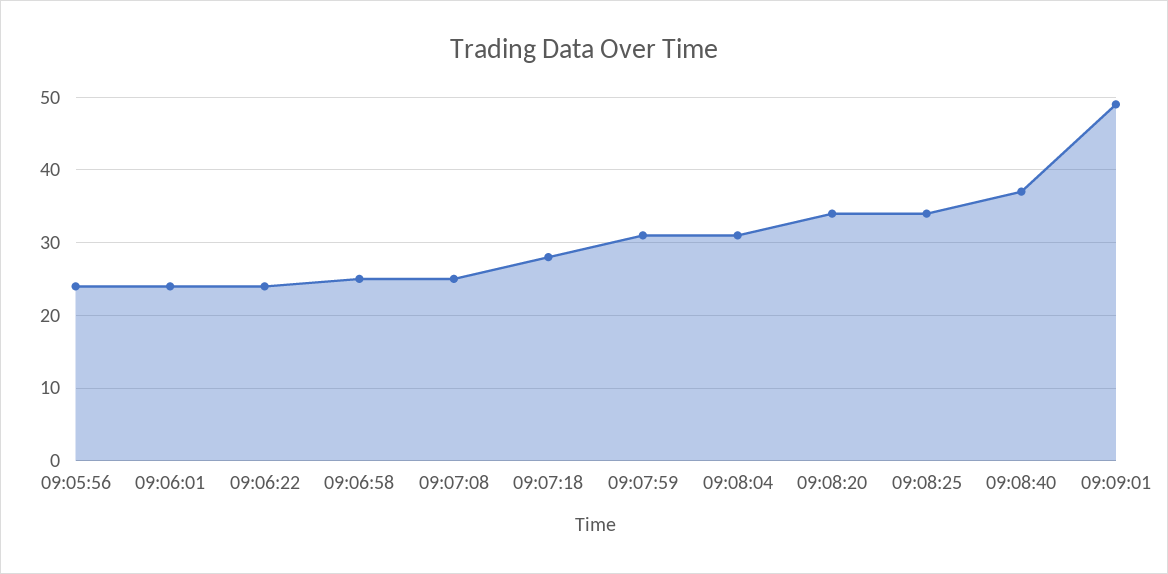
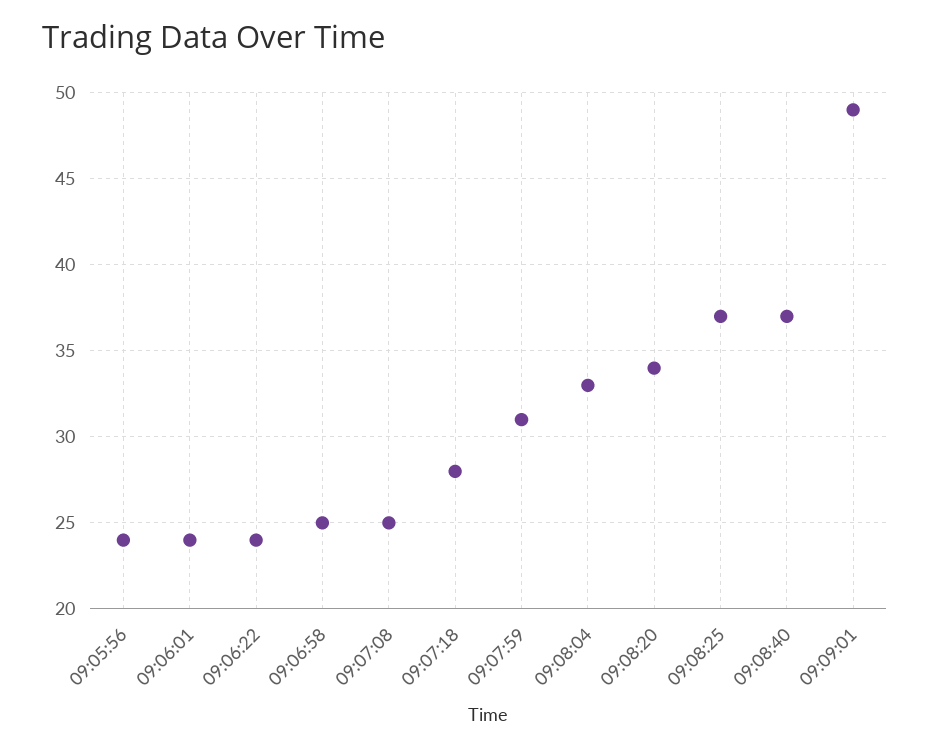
  {
    "09:05:56": 24,
    "09:06:01": 24,
    "09:06:22": 24,
    "09:06:58": 25,
    "09:07:08": 25,
    "09:07:18": 28,
    "09:07:59": 31,
-   "09:08:04": 31,
+   "09:08:04": 33,
    "09:08:20": 34,
-   "09:08:25": 34,
+   "09:08:25": 37,
    "09:08:40": 37,
    "09:09:01": 49
  }

